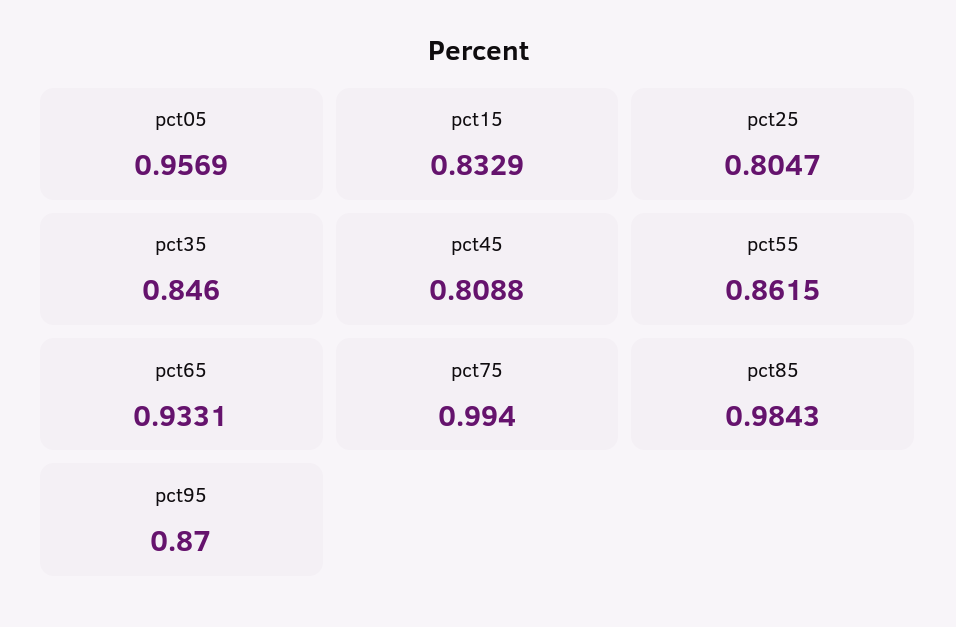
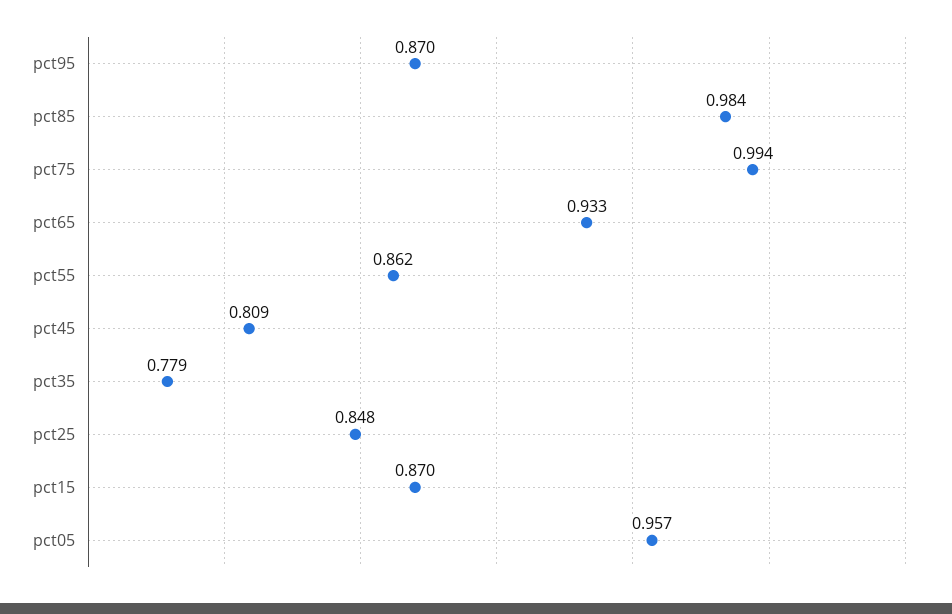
  {
    "pct05": 0.9569,
-   "pct15": 0.8329,
+   "pct15": 0.87,
-   "pct25": 0.8047,
+   "pct25": 0.848,
-   "pct35": 0.846,
+   "pct35": 0.779,
    "pct45": 0.8088,
    "pct55": 0.8615,
    "pct65": 0.9331,
    "pct75": 0.994,
    "pct85": 0.9843,
    "pct95": 0.87
  }

